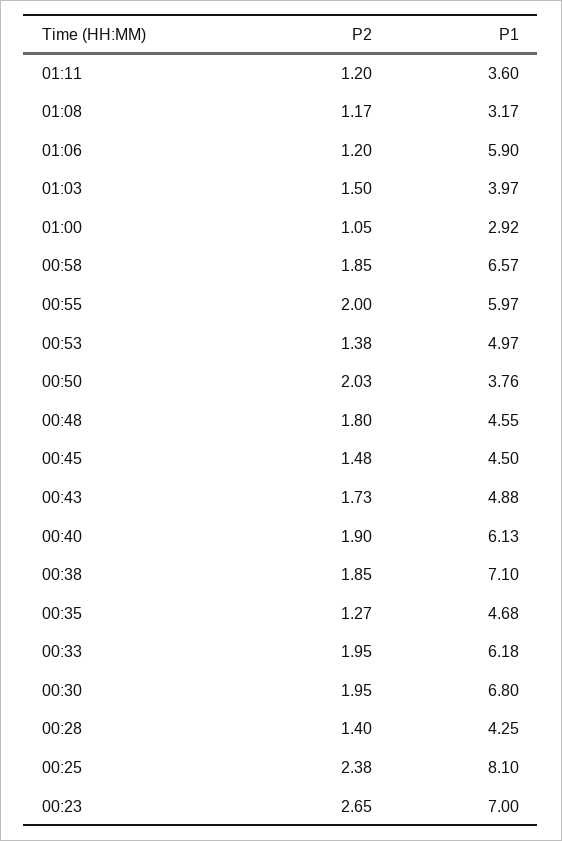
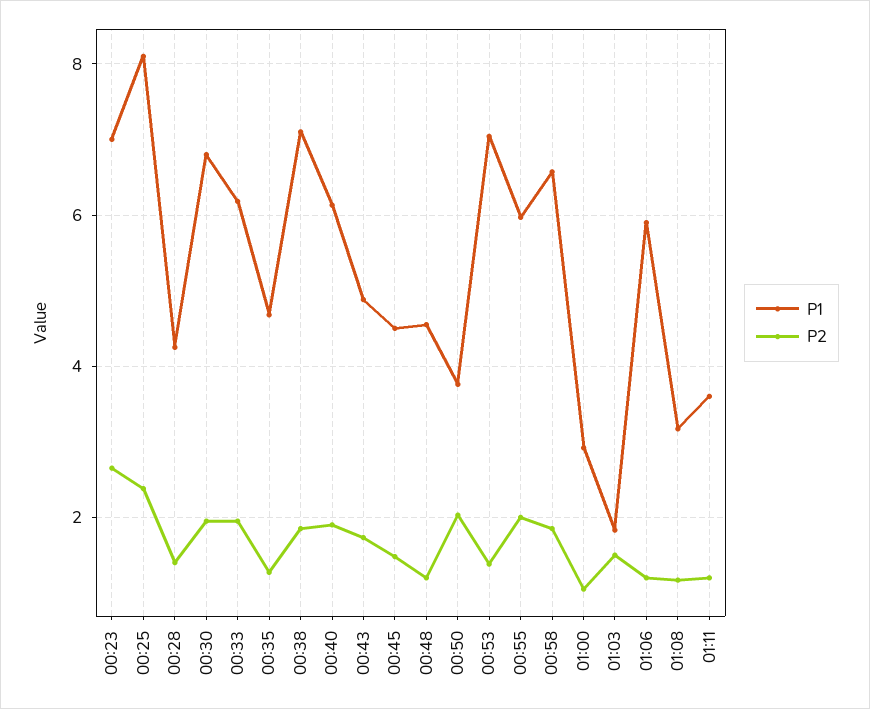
  {
    "P2": {
      "01:11": 1.2,
      "01:08": 1.17,
      "01:06": 1.2,
      "01:03": 1.5,
      "01:00": 1.05,
      "00:58": 1.85,
      "00:55": 2,
      "00:53": 1.38,
      "00:50": 2.03,
-     "00:48": 1.8,
+     "00:48": 1.2,
      "00:45": 1.48,
      "00:43": 1.73,
      "00:40": 1.9,
      "00:38": 1.85,
      "00:35": 1.27,
      "00:33": 1.95,
      "00:30": 1.95,
      "00:28": 1.4,
      "00:25": 2.38,
      "00:23": 2.65
    },
    "P1": {
      "01:11": 3.6,
      "01:08": 3.17,
      "01:06": 5.9,
-     "01:03": 3.97,
+     "01:03": 1.8,
      "01:00": 2.92,
      "00:58": 6.57,
      "00:55": 5.97,
-     "00:53": 4.97,
+     "00:53": 7,
      "00:50": 3.76,
      "00:48": 4.55,
      "00:45": 4.5,
      "00:43": 4.88,
      "00:40": 6.13,
      "00:38": 7.1,
      "00:35": 4.68,
      "00:33": 6.18,
      "00:30": 6.8,
      "00:28": 4.25,
      "00:25": 8.1,
      "00:23": 7
    }
  }

